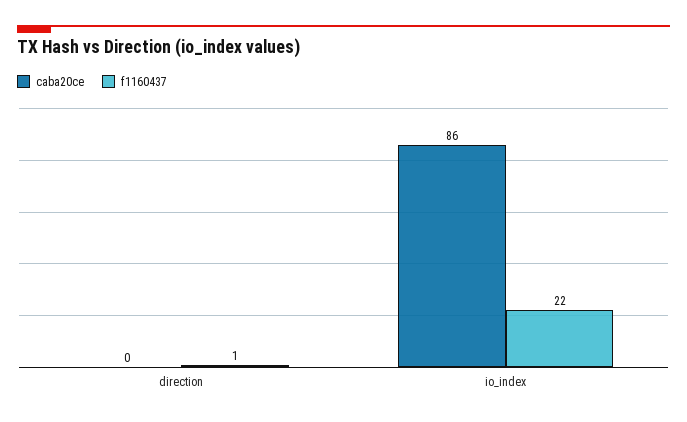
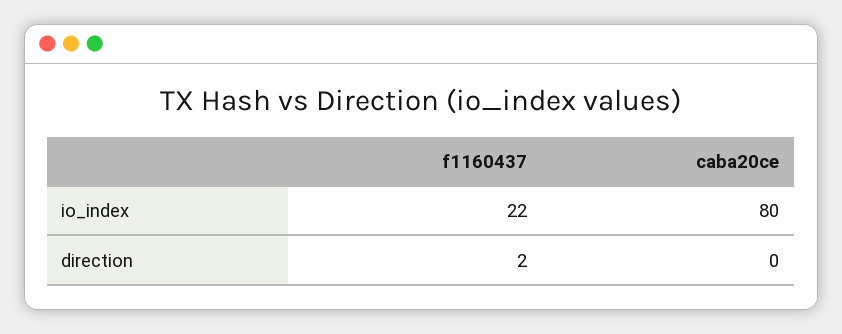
  {
    "caba20ce": {
      "direction": 0,
-     "io_index": 86
+     "io_index": 80
    },
    "f1160437": {
-     "direction": 1,
+     "direction": 2,
      "io_index": 22
    }
  }

